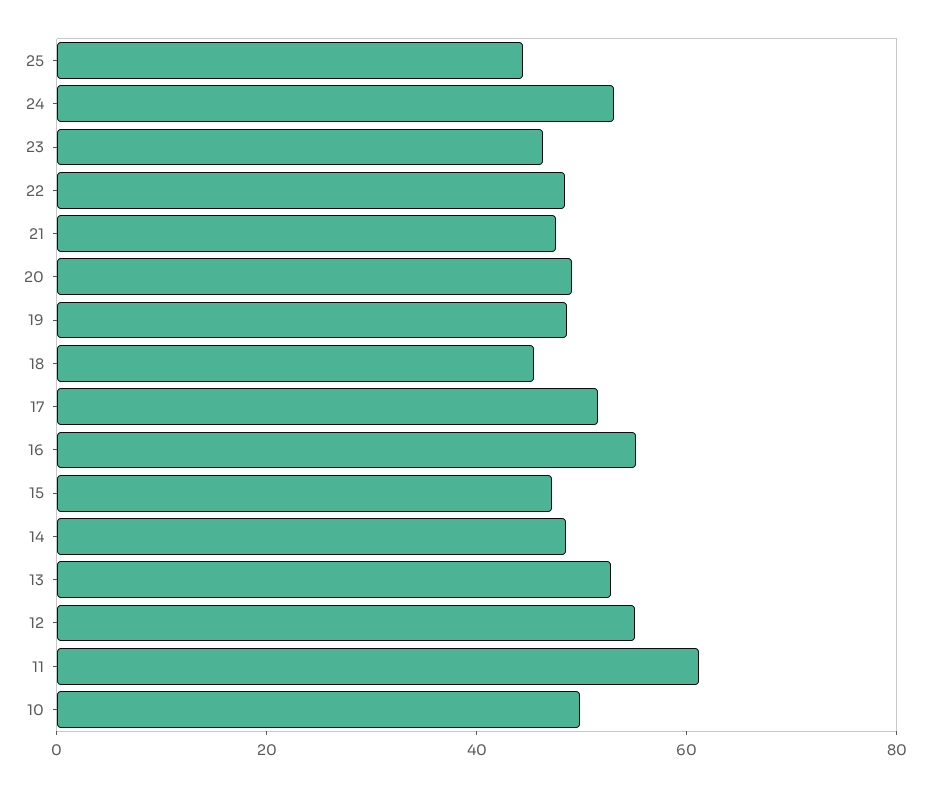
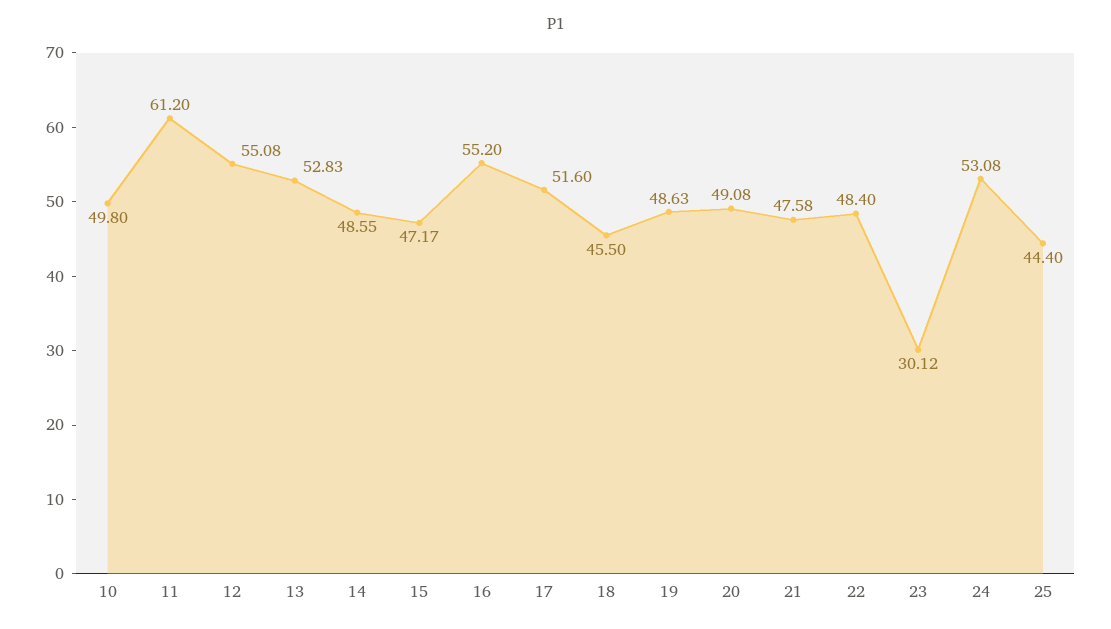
  {
    "25": 44.4,
    "24": 53.08,
-   "23": 45,
+   "23": 30.12,
    "22": 48.4,
    "21": 47.58,
    "20": 49.08,
    "19": 48.63,
    "18": 45.5,
    "17": 51.6,
    "16": 55.2,
    "15": 47.17,
    "14": 48.55,
    "13": 52.83,
    "12": 55.08,
    "11": 61.2,
    "10": 49.8
  }

